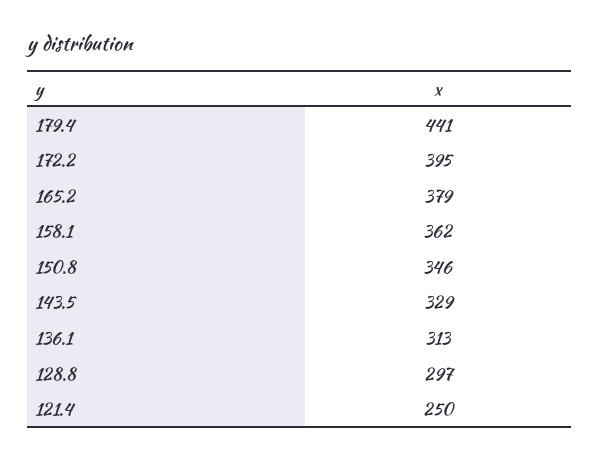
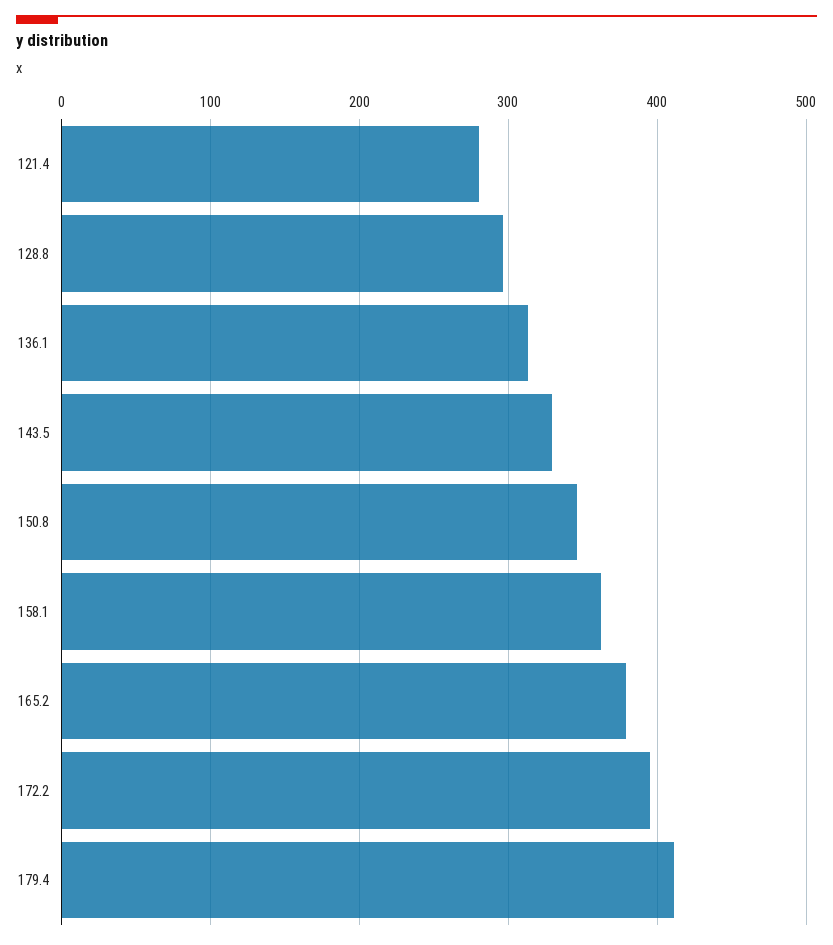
  {
-   "179.4": 441,
+   "179.4": 410,
    "172.2": 395,
    "165.2": 379,
    "158.1": 362,
    "150.8": 346,
    "143.5": 329,
    "136.1": 313,
    "128.8": 297,
-   "121.4": 250
+   "121.4": 280
  }

